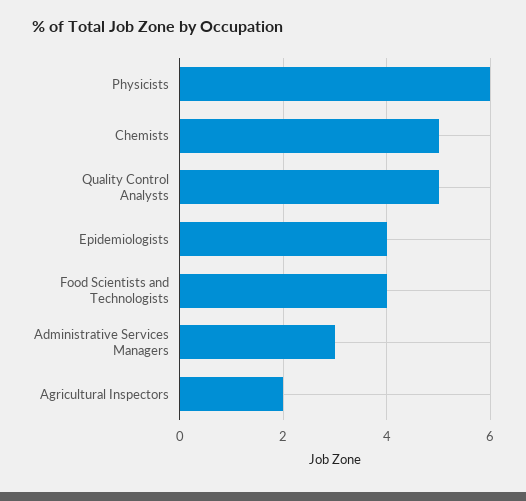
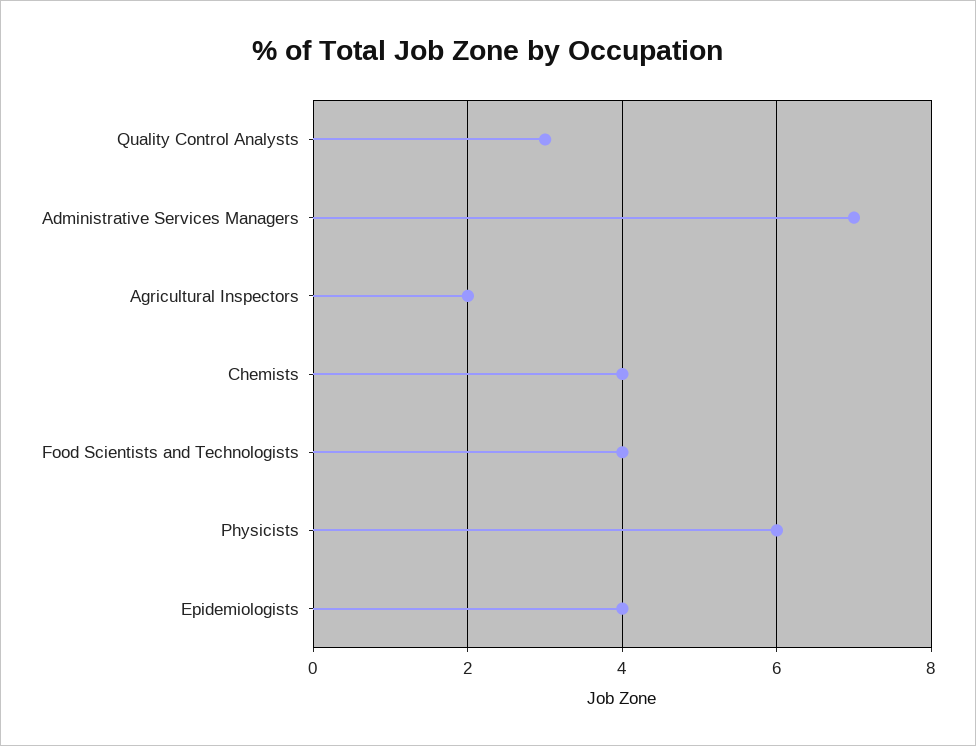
  {
    "Physicists": 6,
-   "Chemists": 5,
+   "Chemists": 4,
-   "Quality Control Analysts": 5,
+   "Quality Control Analysts": 3,
    "Epidemiologists": 4,
    "Food Scientists and Technologists": 4,
-   "Administrative Services Managers": 3,
+   "Administrative Services Managers": 7,
    "Agricultural Inspectors": 2
  }

